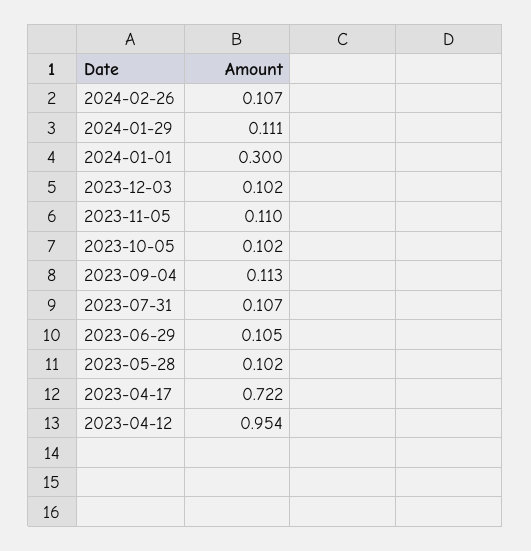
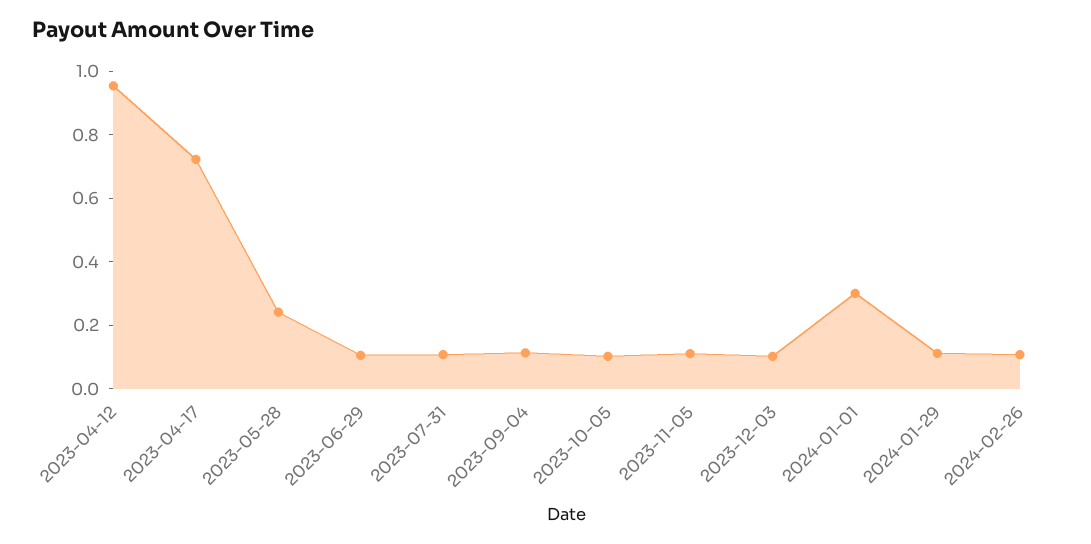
  {
    "2024-02-26": 0.107,
    "2024-01-29": 0.111,
    "2024-01-01": 0.3,
    "2023-12-03": 0.102,
    "2023-11-05": 0.11,
    "2023-10-05": 0.102,
    "2023-09-04": 0.113,
    "2023-07-31": 0.107,
    "2023-06-29": 0.105,
-   "2023-05-28": 0.102,
+   "2023-05-28": 0.25,
    "2023-04-17": 0.722,
    "2023-04-12": 0.954
  }

